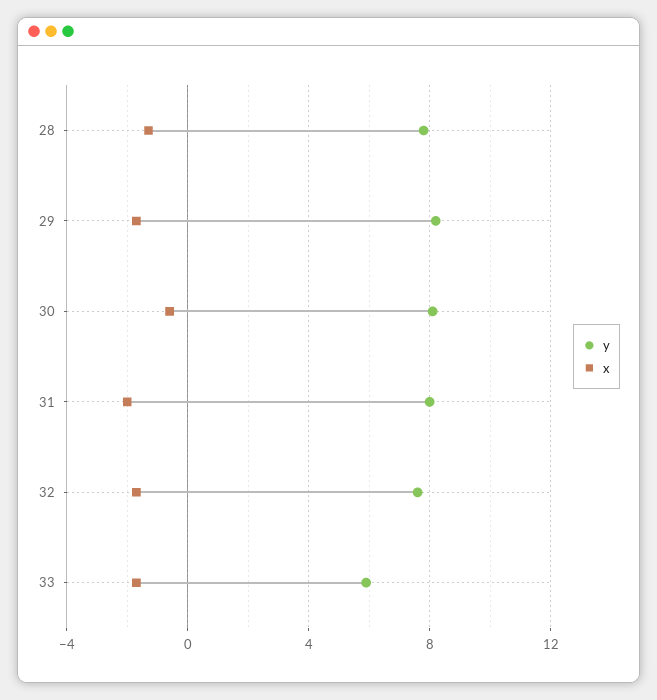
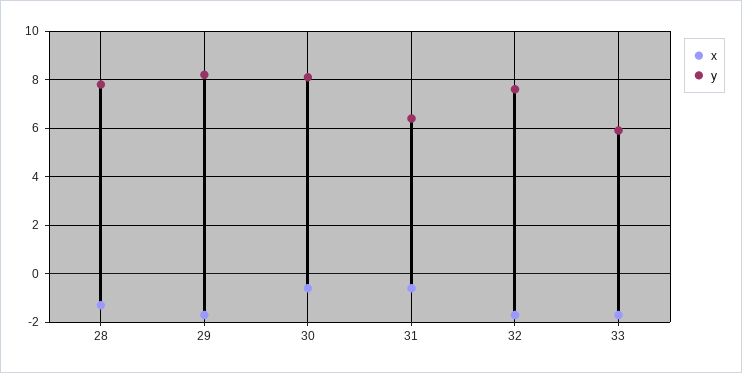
  {
    "y": {
      "28": 8,
      "29": 8,
      "30": 8,
-     "31": 8,
+     "31": 6.5,
      "32": 7.5,
      "33": 6
    },
    "x": {
      "28": -1.5,
      "29": -1.5,
      "30": -0.5,
-     "31": -2,
+     "31": -0.5,
      "32": -1.5,
      "33": -1.5
    }
  }

